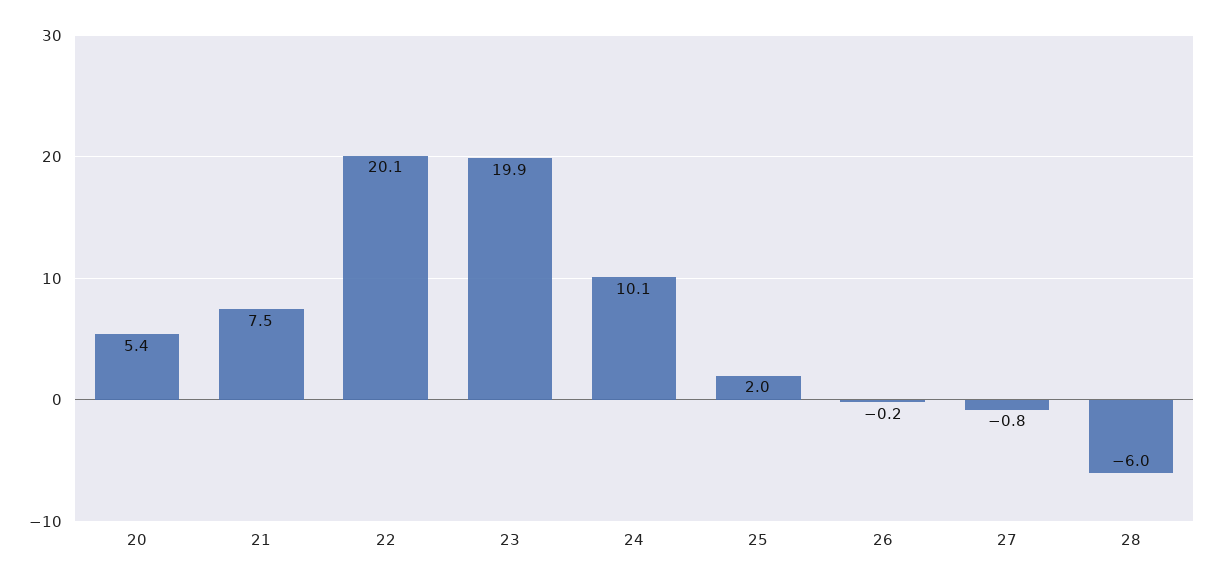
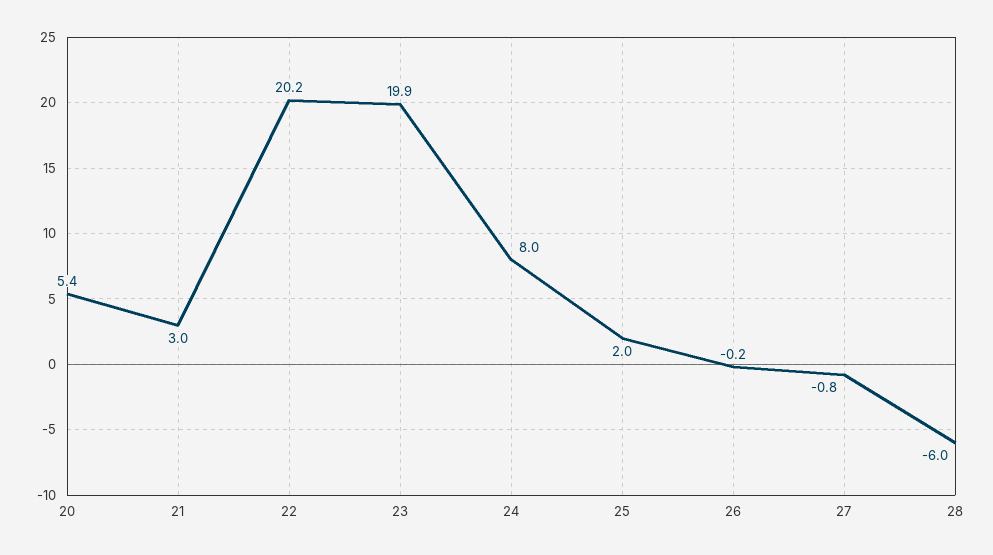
  {
    "20": 5.4,
-   "21": 7.5,
+   "21": 3,
-   "22": 20.1,
+   "22": 20.2,
    "23": 19.9,
-   "24": 10.1,
+   "24": 8,
    "25": 2,
    "26": -0.2,
    "27": -0.8,
    "28": -6
  }

